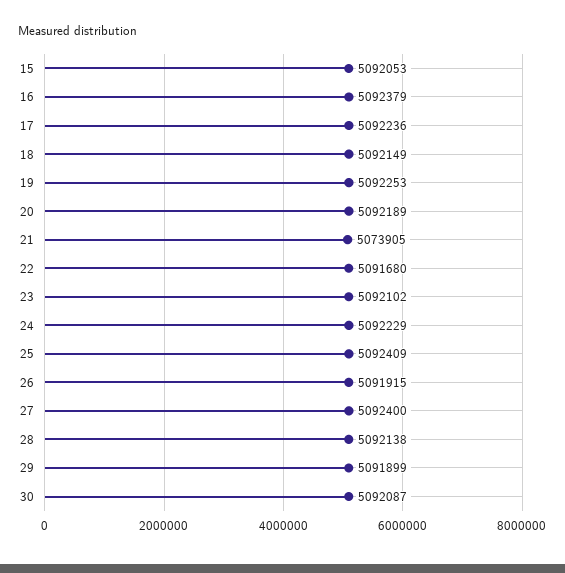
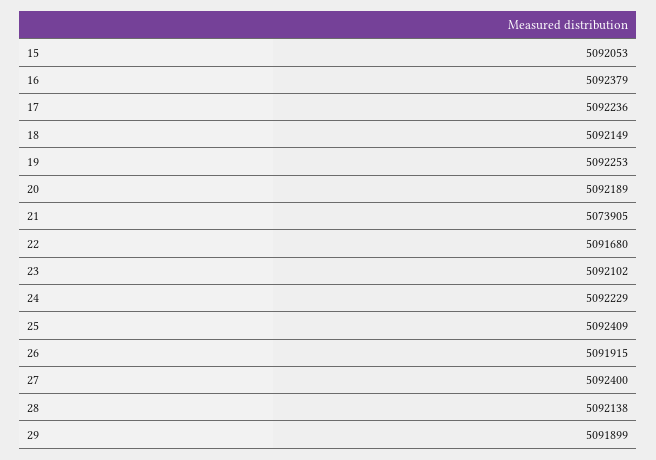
  {
    "15": 5092053,
    "16": 5092379,
    "17": 5092236,
    "18": 5092149,
    "19": 5092253,
    "20": 5092189,
    "21": 5073905,
    "22": 5091680,
    "23": 5092102,
    "24": 5092229,
    "25": 5092409,
    "26": 5091915,
    "27": 5092400,
    "28": 5092138,
-   "29": 5091899,
+   "29": 5091899
-   "30": 5092087
  }

